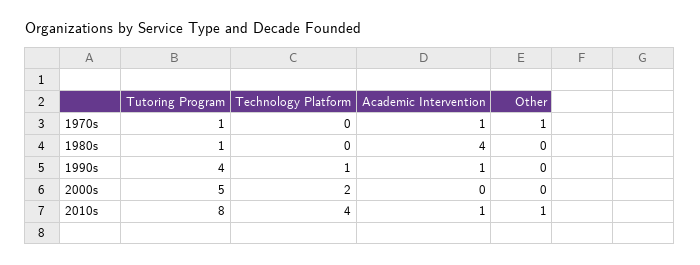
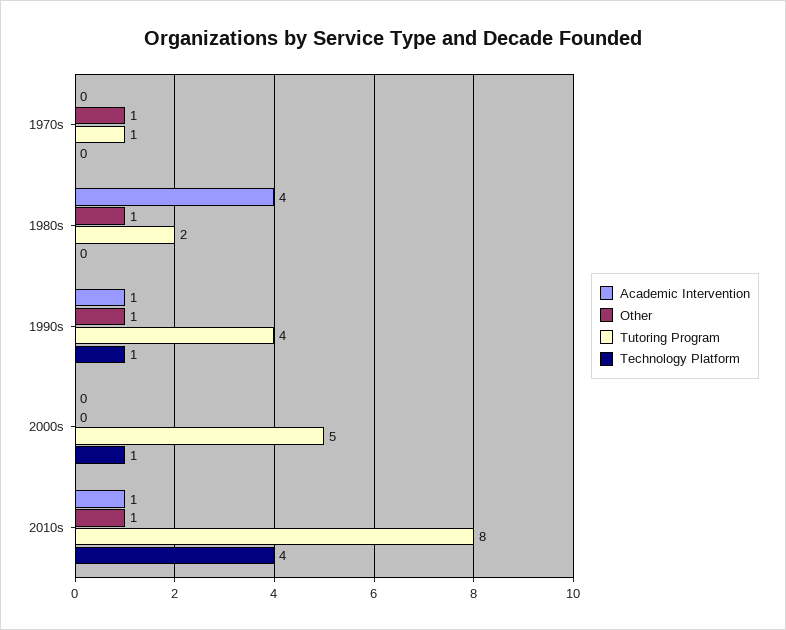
  {
    "Tutoring Program": {
      "1970s": 1,
-     "1980s": 1,
+     "1980s": 2,
      "1990s": 4,
      "2000s": 5,
      "2010s": 8
    },
    "Technology Platform": {
      "1970s": 0,
      "1980s": 0,
      "1990s": 1,
-     "2000s": 2,
+     "2000s": 1,
      "2010s": 4
    },
    "Academic Intervention": {
-     "1970s": 1,
+     "1970s": 0,
      "1980s": 4,
      "1990s": 1,
      "2000s": 0,
      "2010s": 1
    },
    "Other": {
      "1970s": 1,
-     "1980s": 0,
+     "1980s": 1,
-     "1990s": 0,
+     "1990s": 1,
      "2000s": 0,
      "2010s": 1
    }
  }

